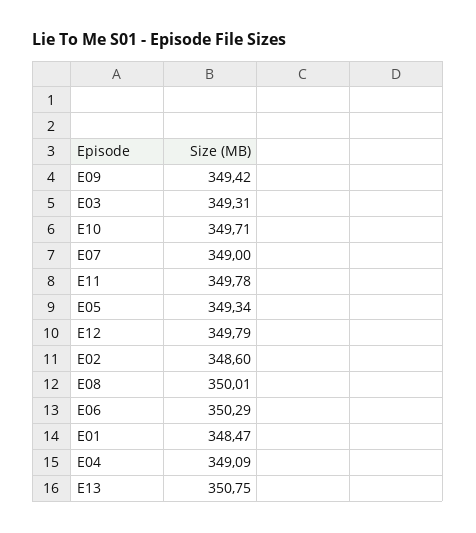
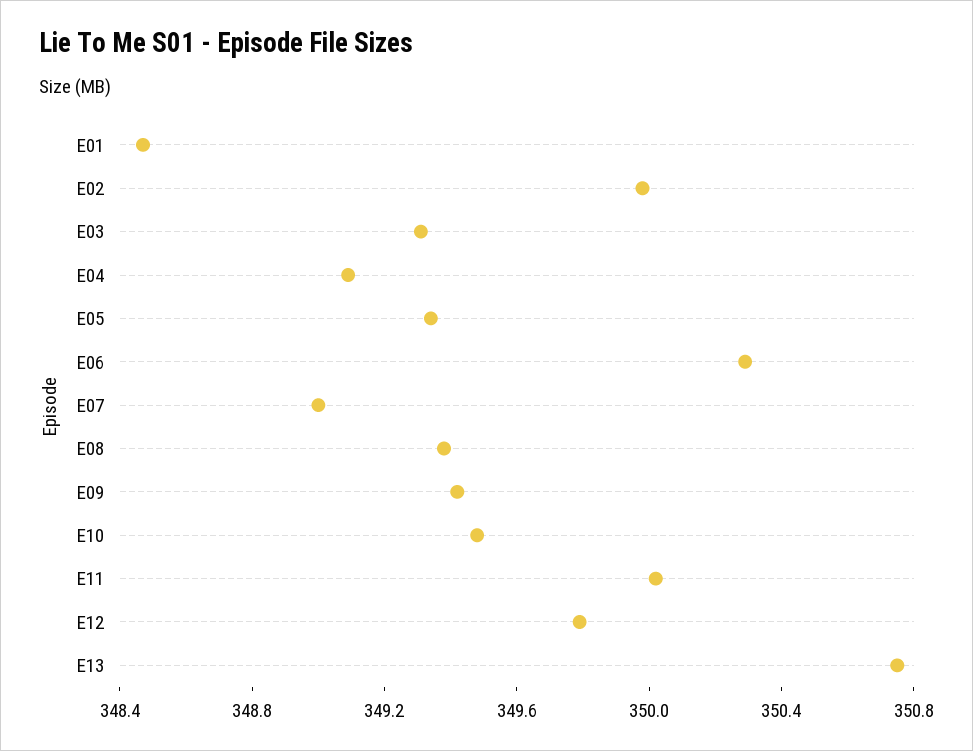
  {
    "E09": 349.42,
    "E03": 349.31,
-   "E10": 349.71,
+   "E10": 349.5,
    "E07": 349,
-   "E11": 349.78,
+   "E11": 350,
    "E05": 349.34,
    "E12": 349.79,
-   "E02": 348.6,
+   "E02": 350,
-   "E08": 350.01,
+   "E08": 349.4,
    "E06": 350.29,
    "E01": 348.47,
    "E04": 349.09,
    "E13": 350.75
  }

